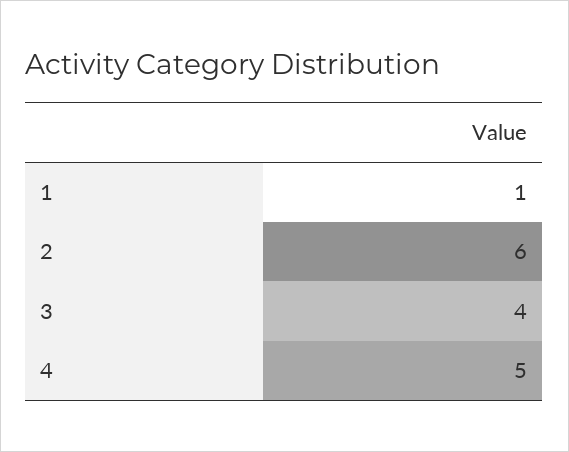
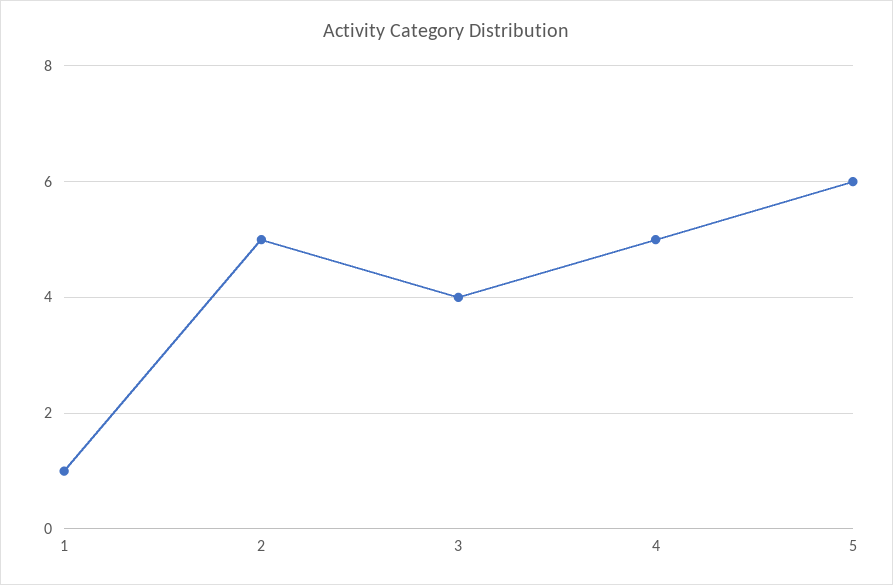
  {
    "1": 1,
-   "2": 6,
+   "2": 5,
    "3": 4,
-   "4": 5
+   "4": 5,
+   "5": 6
  }

